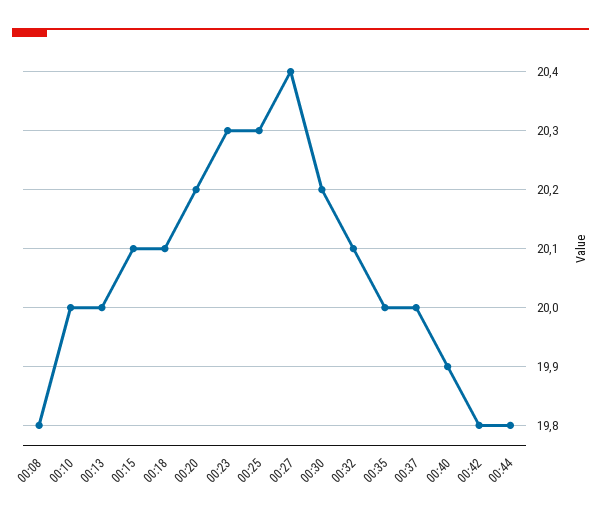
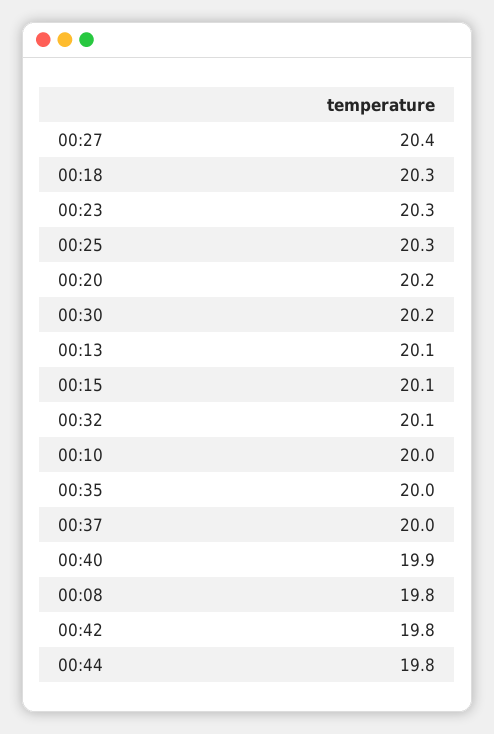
  {
    "00:08": 19.8,
    "00:10": 20,
-   "00:13": 20,
+   "00:13": 20.1,
    "00:15": 20.1,
-   "00:18": 20.1,
+   "00:18": 20.3,
    "00:20": 20.2,
    "00:23": 20.3,
    "00:25": 20.3,
    "00:27": 20.4,
    "00:30": 20.2,
    "00:32": 20.1,
    "00:35": 20,
    "00:37": 20,
    "00:40": 19.9,
    "00:42": 19.8,
    "00:44": 19.8
  }

